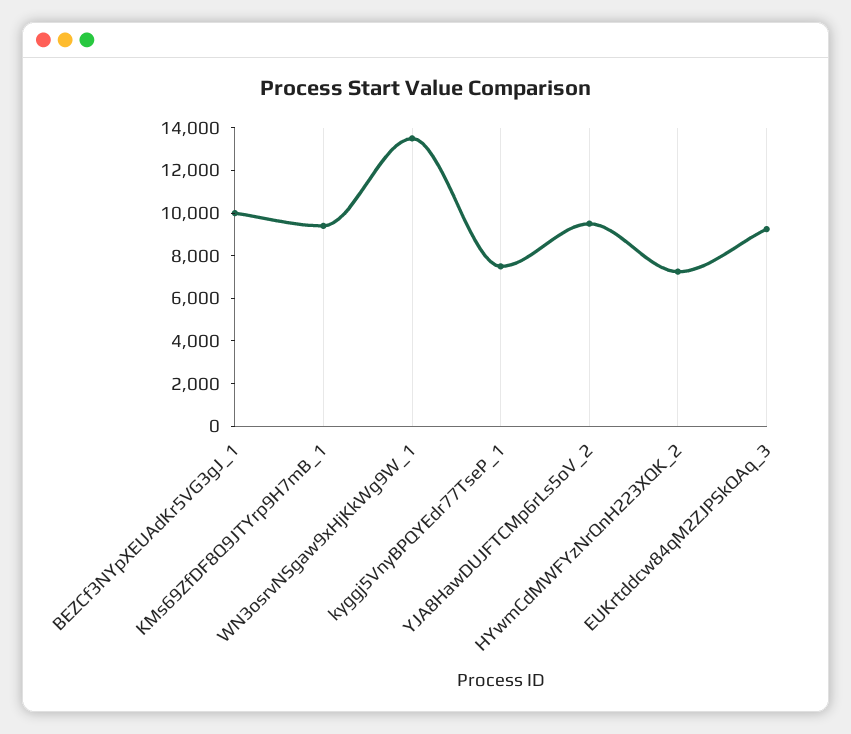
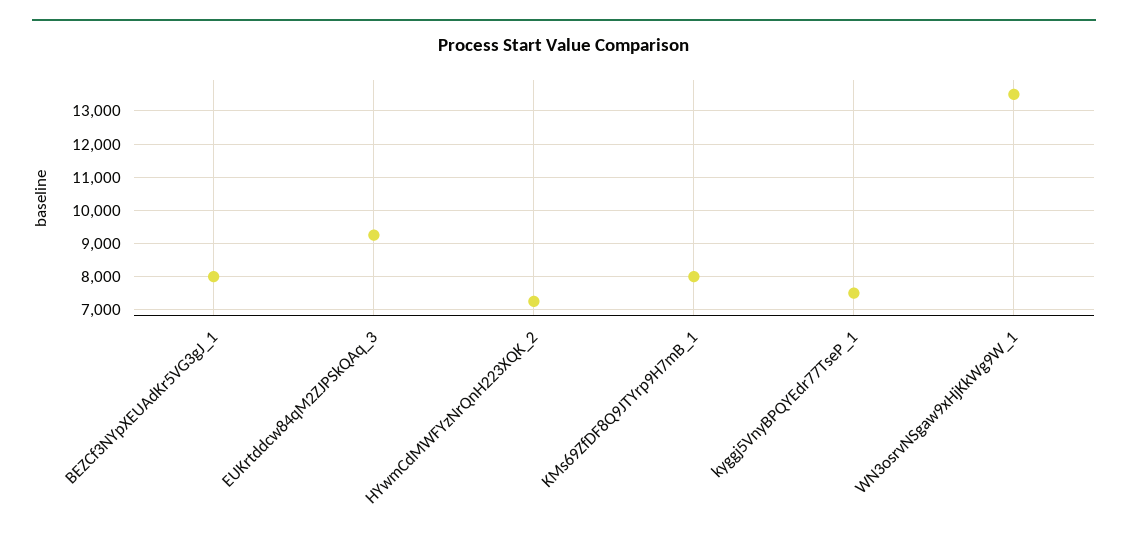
  {
-   "BEZCf3NYpXEUAdKr5VG3gJ_1": 10000,
+   "BEZCf3NYpXEUAdKr5VG3gJ_1": 8000,
-   "KMs69ZfDF8Q9JTYrp9H7mB_1": 9500,
+   "KMs69ZfDF8Q9JTYrp9H7mB_1": 8000,
    "WN3osrvNSgaw9xHjKkWg9W_1": 13600,
    "kyggj5VnyBPQYEdr77TseP_1": 7600,
-   "YJA8HawDUJFTCMp6rLs5oV_2": 9500,
    "HYwmCdMWFYzNrQnH223XQK_2": 7200,
    "EUKrtddcw84qM2ZJPSkQAq_3": 9200
  }

